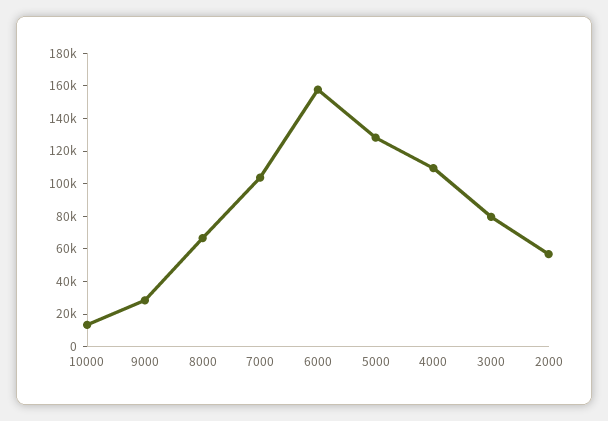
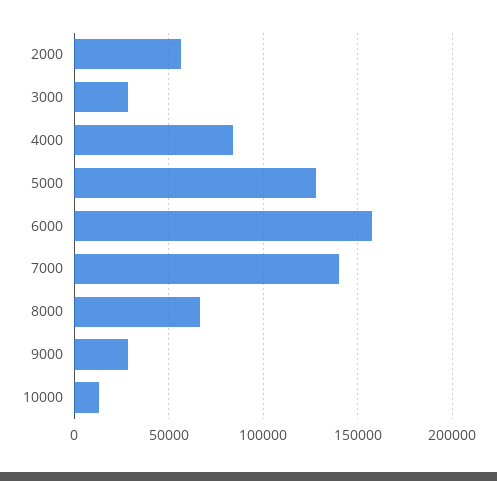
  {
    "10000": 15000,
    "9000": 30000,
    "8000": 65000,
-   "7000": 105000,
+   "7000": 140000,
    "6000": 160000,
    "5000": 130000,
-   "4000": 110000,
+   "4000": 85000,
-   "3000": 80000,
+   "3000": 30000,
    "2000": 55000
  }

